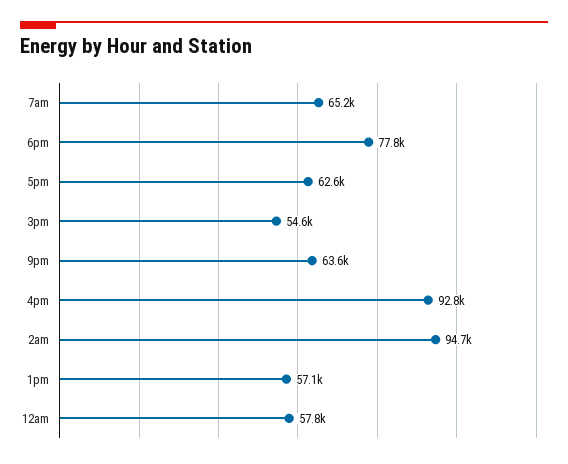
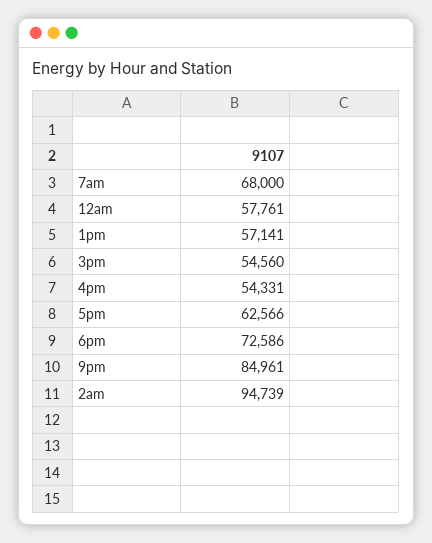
  {
-   "7am": 65200,
+   "7am": 68000,
-   "6pm": 77800,
+   "6pm": 72586,
    "5pm": 62566,
    "3pm": 54560,
-   "9pm": 63600,
+   "9pm": 84961,
-   "4pm": 92800,
+   "4pm": 54331,
    "2am": 94739,
    "1pm": 57141,
    "12am": 57761
  }

